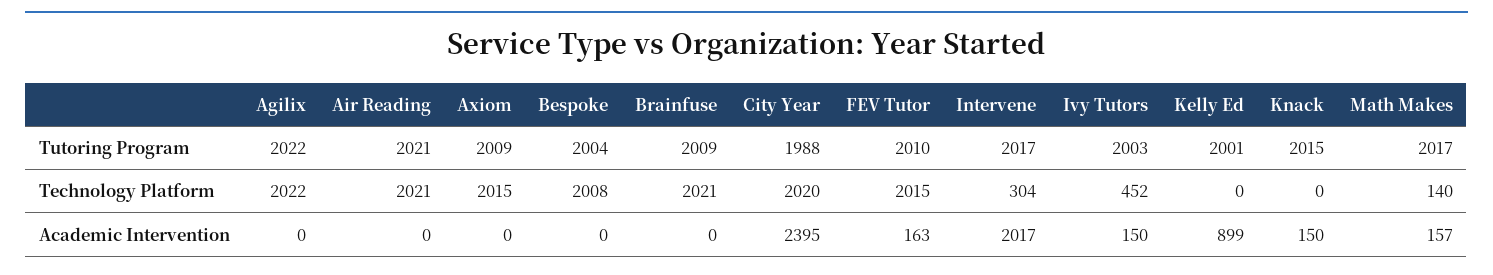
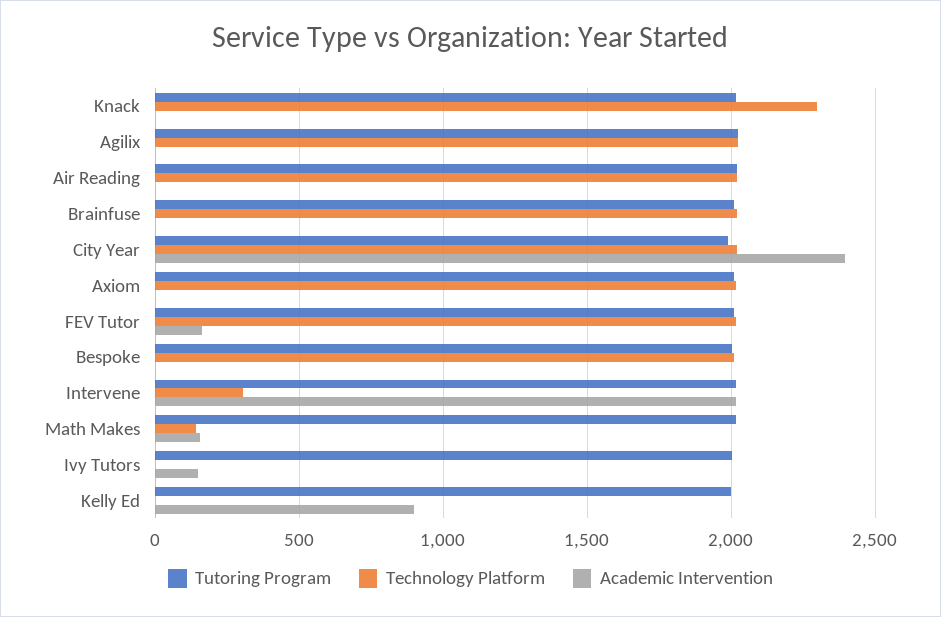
  {
    "Tutoring Program": {
      "Agilix": 2022,
      "Air Reading": 2021,
      "Axiom": 2009,
      "Bespoke": 2004,
      "Brainfuse": 2009,
      "City Year": 1988,
      "FEV Tutor": 2010,
      "Intervene": 2017,
      "Ivy Tutors": 2003,
      "Kelly Ed": 2001,
      "Knack": 2015,
      "Math Makes": 2017
    },
    "Technology Platform": {
      "Agilix": 2022,
      "Air Reading": 2021,
      "Axiom": 2015,
      "Bespoke": 2008,
      "Brainfuse": 2021,
      "City Year": 2020,
      "FEV Tutor": 2015,
      "Intervene": 304,
-     "Ivy Tutors": 452,
+     "Ivy Tutors": 0,
      "Kelly Ed": 0,
-     "Knack": 0,
+     "Knack": 2300,
      "Math Makes": 140
    },
    "Academic Intervention": {
      "Agilix": 0,
      "Air Reading": 0,
      "Axiom": 0,
      "Bespoke": 0,
      "Brainfuse": 0,
      "City Year": 2395,
      "FEV Tutor": 163,
      "Intervene": 2017,
      "Ivy Tutors": 150,
      "Kelly Ed": 899,
-     "Knack": 150,
+     "Knack": 0,
      "Math Makes": 157
    }
  }

